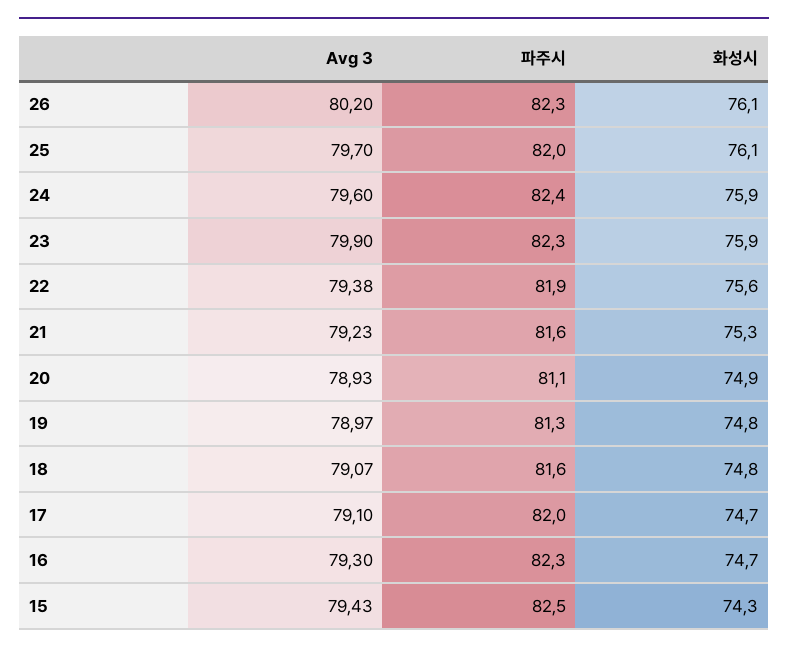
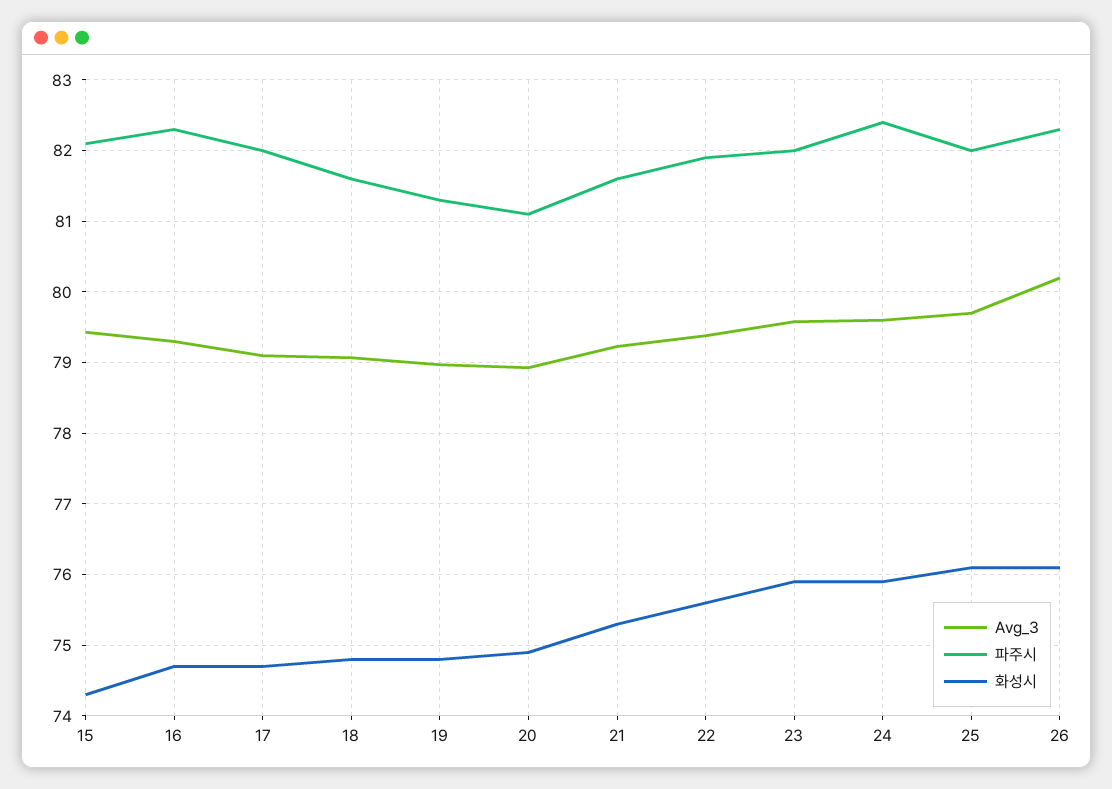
  {
    "Avg 3": {
      "26": 80.2,
      "25": 79.7,
      "24": 79.6,
-     "23": 79.9,
+     "23": 79.6,
      "22": 79.38,
      "21": 79.23,
      "20": 78.93,
      "19": 78.97,
      "18": 79.07,
      "17": 79.1,
      "16": 79.3,
      "15": 79.43
    },
    "파주시": {
      "26": 82.3,
      "25": 82,
      "24": 82.4,
-     "23": 82.3,
+     "23": 82,
      "22": 81.9,
      "21": 81.6,
      "20": 81.1,
      "19": 81.3,
      "18": 81.6,
      "17": 82,
      "16": 82.3,
-     "15": 82.5
+     "15": 82.1
    },
    "화성시": {
      "26": 76.1,
      "25": 76.1,
      "24": 75.9,
      "23": 75.9,
      "22": 75.6,
      "21": 75.3,
      "20": 74.9,
      "19": 74.8,
      "18": 74.8,
      "17": 74.7,
      "16": 74.7,
      "15": 74.3
    }
  }

